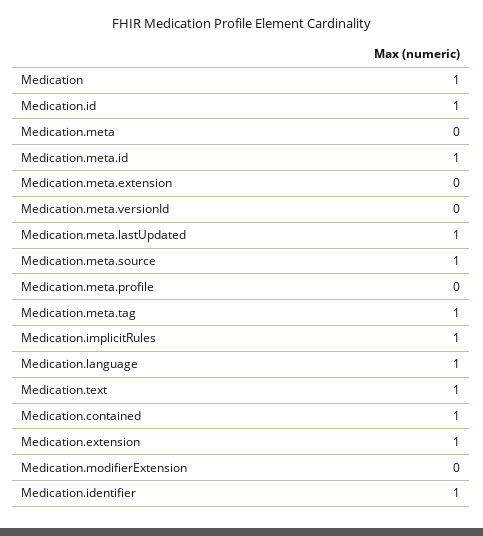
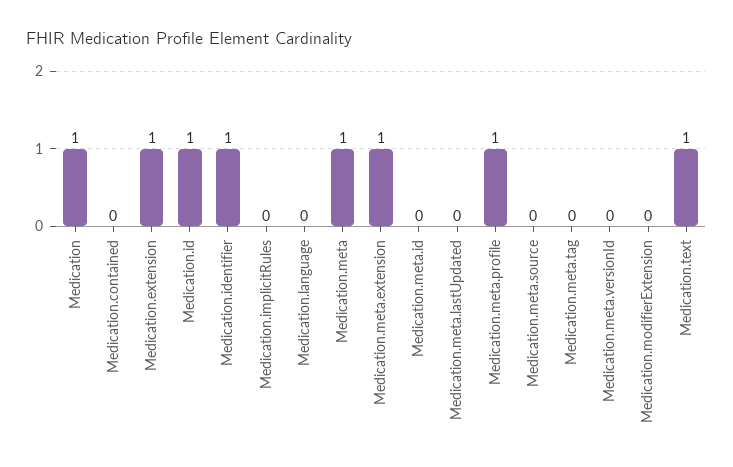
  {
    "Medication": 1,
    "Medication.id": 1,
-   "Medication.meta": 0,
+   "Medication.meta": 1,
-   "Medication.meta.id": 1,
+   "Medication.meta.id": 0,
-   "Medication.meta.extension": 0,
+   "Medication.meta.extension": 1,
    "Medication.meta.versionId": 0,
-   "Medication.meta.lastUpdated": 1,
+   "Medication.meta.lastUpdated": 0,
-   "Medication.meta.source": 1,
+   "Medication.meta.source": 0,
-   "Medication.meta.profile": 0,
+   "Medication.meta.profile": 1,
-   "Medication.meta.tag": 1,
+   "Medication.meta.tag": 0,
-   "Medication.implicitRules": 1,
+   "Medication.implicitRules": 0,
-   "Medication.language": 1,
+   "Medication.language": 0,
    "Medication.text": 1,
-   "Medication.contained": 1,
+   "Medication.contained": 0,
    "Medication.extension": 1,
    "Medication.modifierExtension": 0,
    "Medication.identifier": 1
  }

